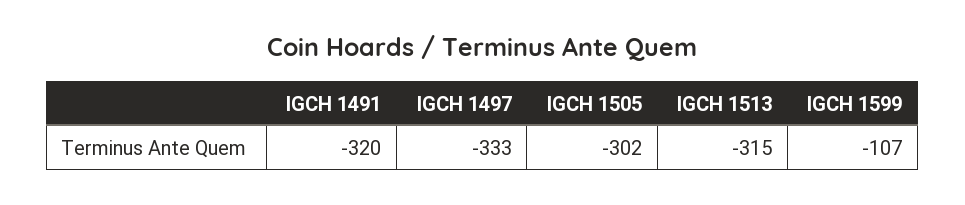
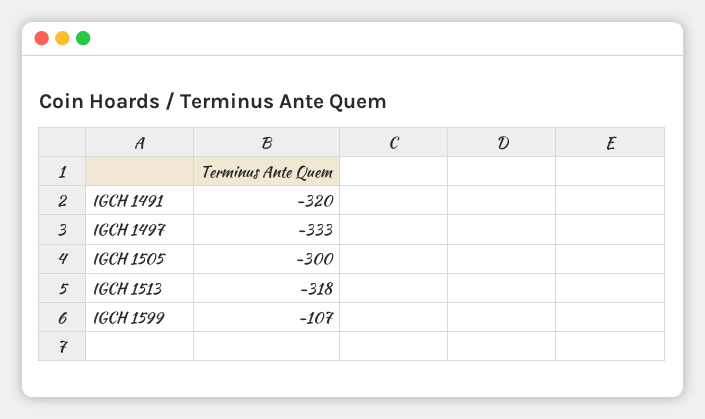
  {
    "IGCH 1491": -320,
    "IGCH 1497": -333,
-   "IGCH 1505": -302,
+   "IGCH 1505": -300,
-   "IGCH 1513": -315,
+   "IGCH 1513": -318,
    "IGCH 1599": -107
  }

